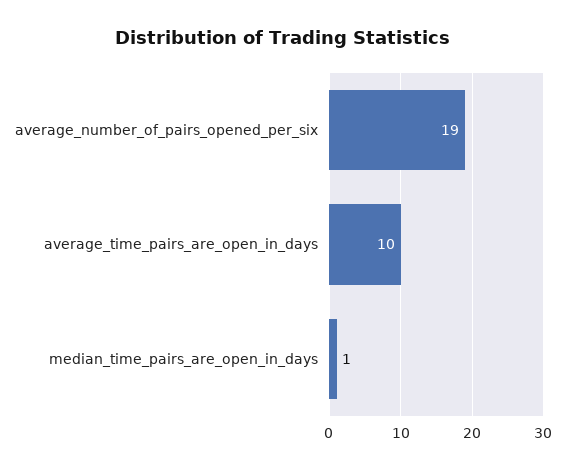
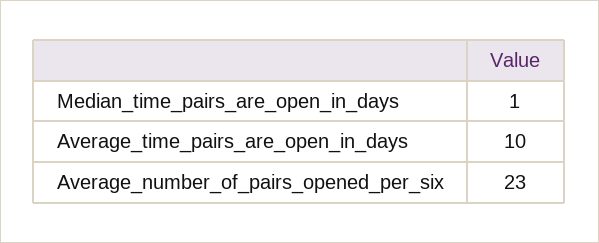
  {
-   "average_number_of_pairs_opened_per_six": 19,
+   "average_number_of_pairs_opened_per_six": 23,
    "average_time_pairs_are_open_in_days": 10,
    "median_time_pairs_are_open_in_days": 1
  }

